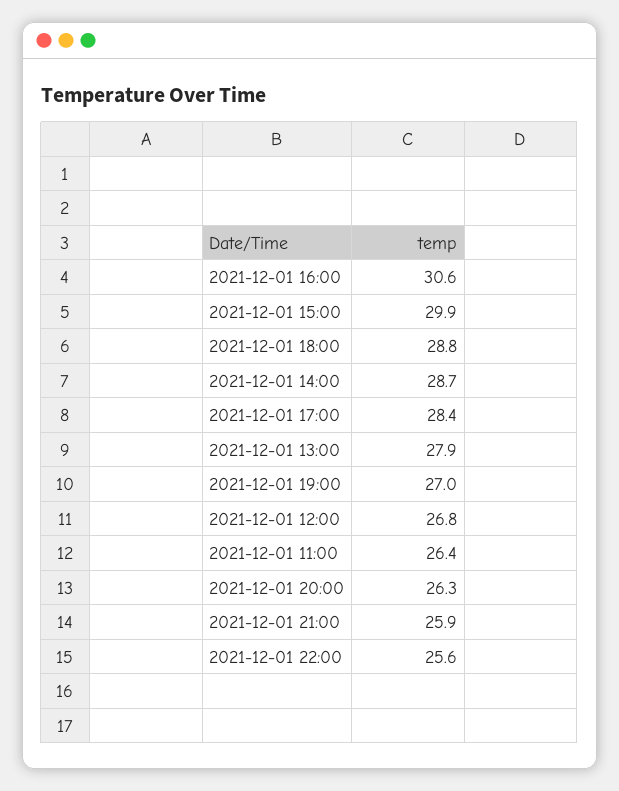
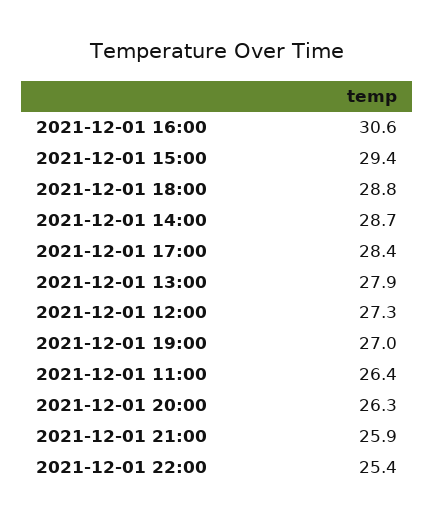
  {
    "2021-12-01 16:00": 30.6,
-   "2021-12-01 15:00": 29.9,
+   "2021-12-01 15:00": 29.4,
    "2021-12-01 18:00": 28.8,
    "2021-12-01 14:00": 28.7,
    "2021-12-01 17:00": 28.4,
    "2021-12-01 13:00": 27.9,
    "2021-12-01 19:00": 27,
-   "2021-12-01 12:00": 26.8,
+   "2021-12-01 12:00": 27.3,
    "2021-12-01 11:00": 26.4,
    "2021-12-01 20:00": 26.3,
    "2021-12-01 21:00": 25.9,
-   "2021-12-01 22:00": 25.6
+   "2021-12-01 22:00": 25.4
  }

